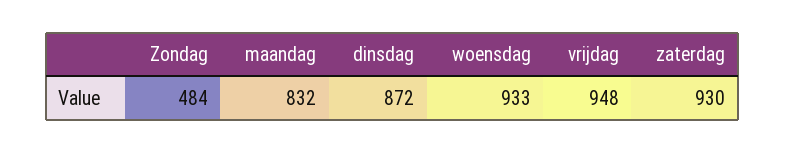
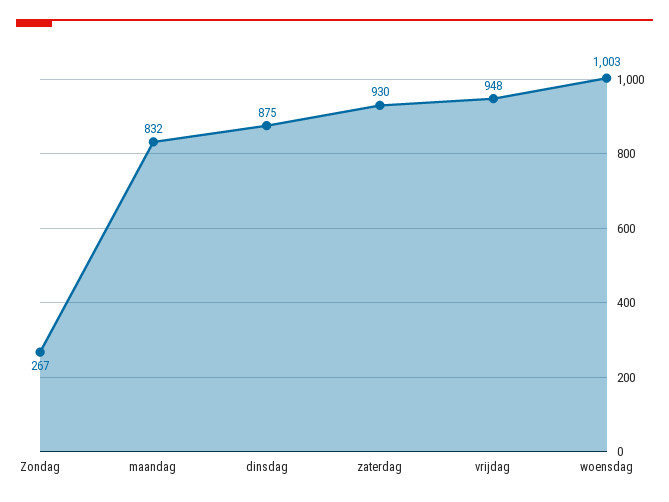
  {
-   "Zondag": 484,
+   "Zondag": 267,
    "maandag": 832,
-   "dinsdag": 872,
+   "dinsdag": 875,
-   "woensdag": 933,
+   "woensdag": 1003,
    "vrijdag": 948,
    "zaterdag": 930
  }

